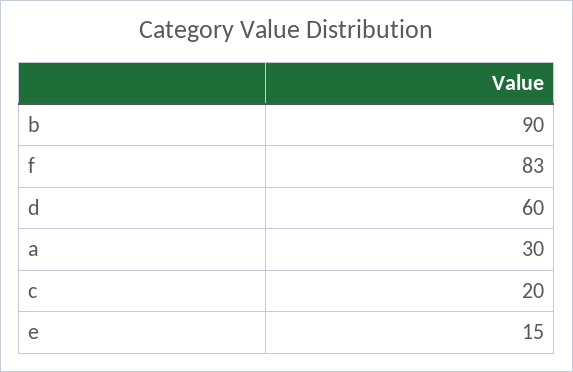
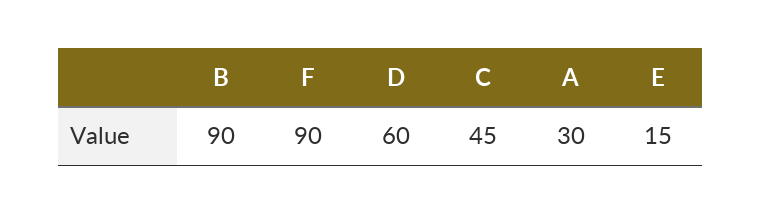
  {
    "b": 90,
-   "f": 83,
+   "f": 90,
    "d": 60,
    "a": 30,
-   "c": 20,
+   "c": 45,
    "e": 15
  }

